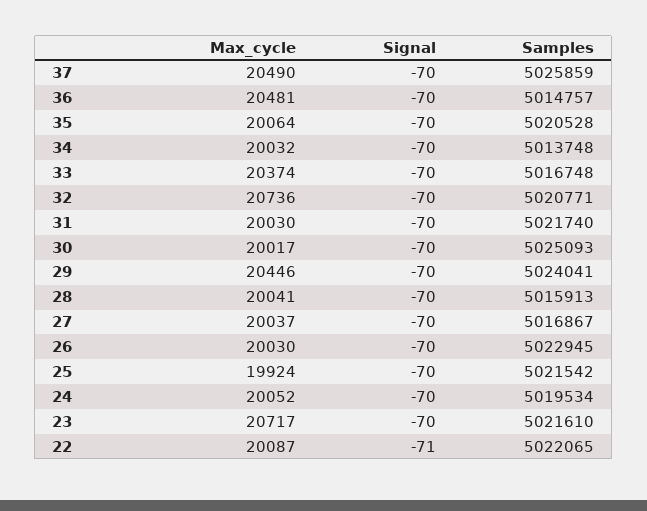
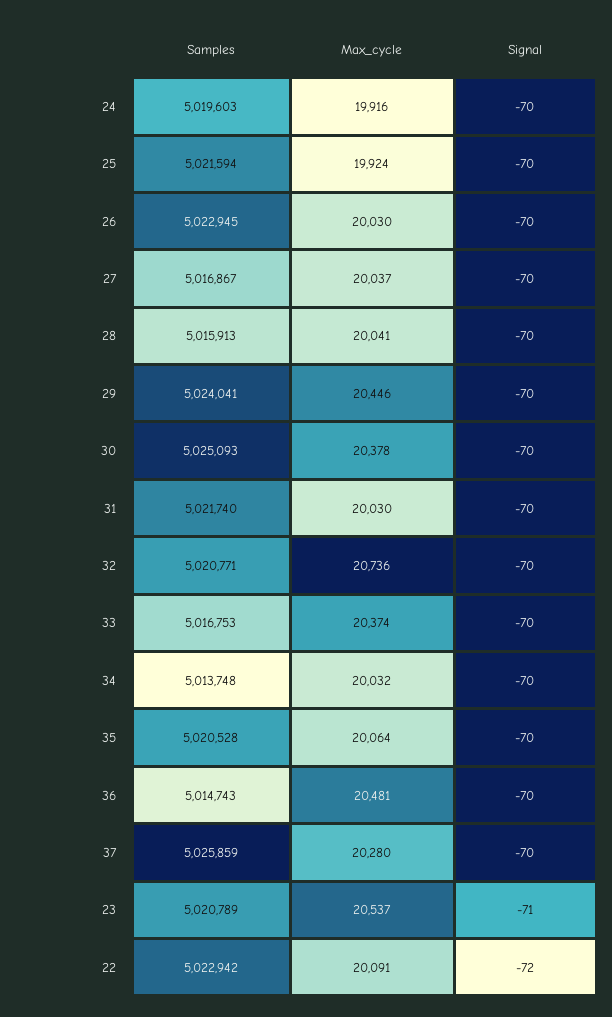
  {
    "Max_cycle": {
-     "37": 20490,
+     "37": 20280,
      "36": 20481,
      "35": 20064,
      "34": 20032,
      "33": 20374,
      "32": 20736,
      "31": 20030,
-     "30": 20017,
+     "30": 20378,
      "29": 20446,
      "28": 20041,
      "27": 20037,
      "26": 20030,
      "25": 19924,
-     "24": 20052,
+     "24": 19916,
-     "23": 20717,
+     "23": 20537,
-     "22": 20087
+     "22": 20091
    },
    "Signal": {
      "37": -70,
      "36": -70,
      "35": -70,
      "34": -70,
      "33": -70,
      "32": -70,
      "31": -70,
      "30": -70,
      "29": -70,
      "28": -70,
      "27": -70,
      "26": -70,
      "25": -70,
      "24": -70,
-     "23": -70,
+     "23": -71,
-     "22": -71
+     "22": -72
    },
    "Samples": {
      "37": 5025859,
-     "36": 5014757,
+     "36": 5014743,
      "35": 5020528,
      "34": 5013748,
-     "33": 5016748,
+     "33": 5016753,
      "32": 5020771,
      "31": 5021740,
      "30": 5025093,
      "29": 5024041,
      "28": 5015913,
      "27": 5016867,
      "26": 5022945,
-     "25": 5021542,
+     "25": 5021594,
-     "24": 5019534,
+     "24": 5019603,
-     "23": 5021610,
+     "23": 5020789,
-     "22": 5022065
+     "22": 5022942
    }
  }

